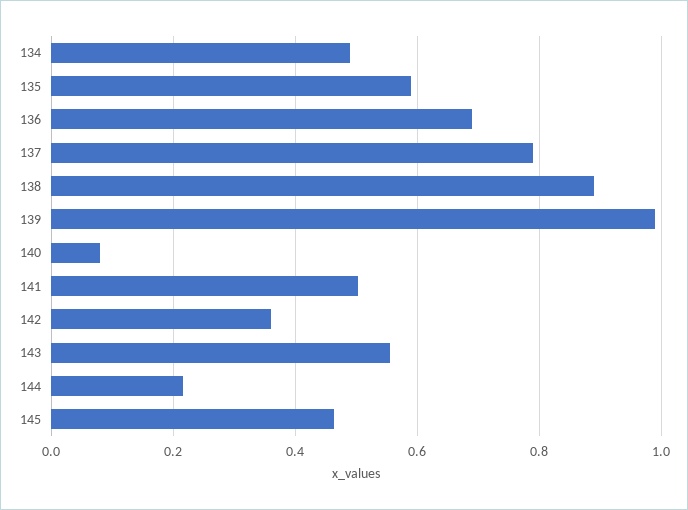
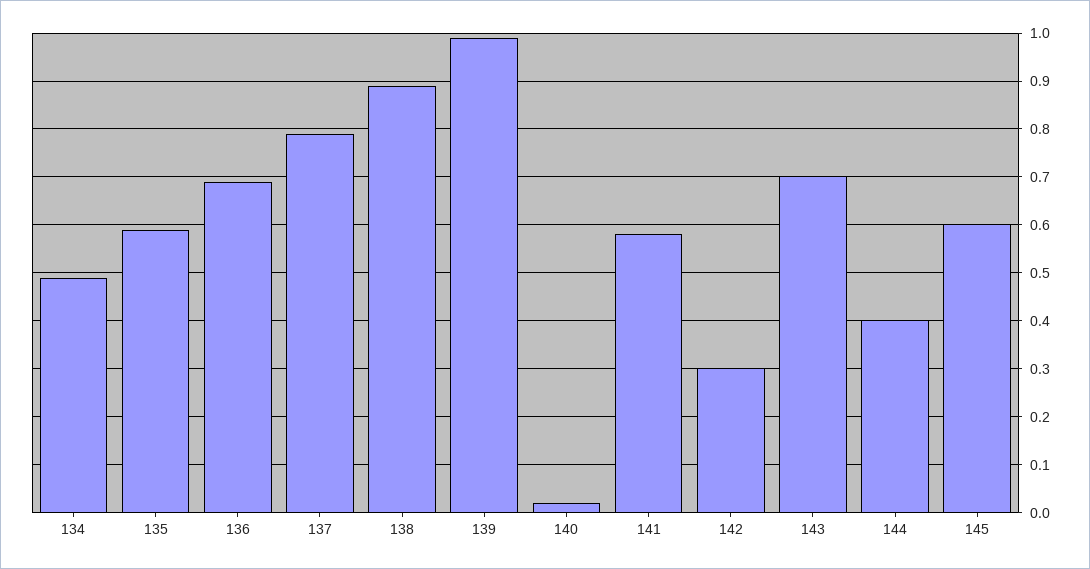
  {
    "134": 0.5,
    "135": 0.6,
    "136": 0.7,
    "137": 0.8,
    "138": 0.9,
    "139": 1,
-   "140": 0.08,
+   "140": 0.02,
-   "141": 0.5,
+   "141": 0.58,
-   "142": 0.36,
+   "142": 0.3,
-   "143": 0.56,
+   "143": 0.7,
-   "144": 0.22,
+   "144": 0.4,
-   "145": 0.46
+   "145": 0.6
  }

